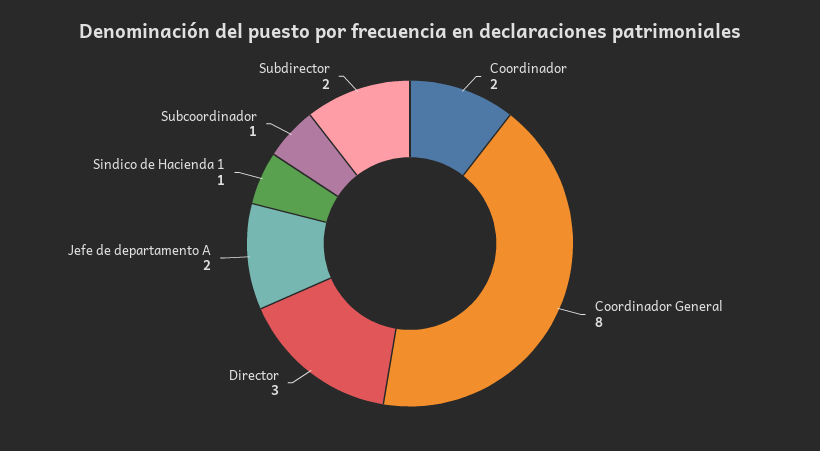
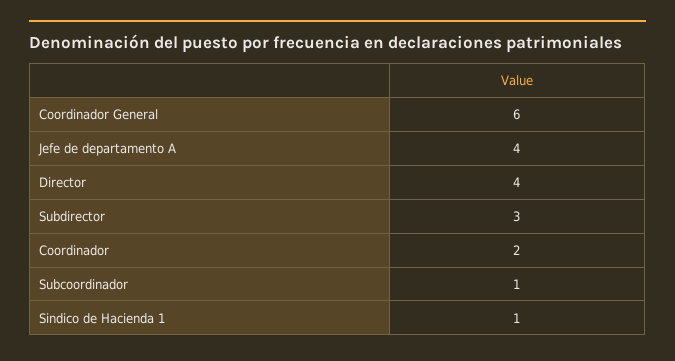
  {
    "Coordinador": 2,
-   "Coordinador General": 8,
+   "Coordinador General": 6,
-   "Director": 3,
+   "Director": 4,
-   "Jefe de departamento A": 2,
+   "Jefe de departamento A": 4,
    "Sindico de Hacienda 1": 1,
    "Subcoordinador": 1,
-   "Subdirector": 2
+   "Subdirector": 3
  }

